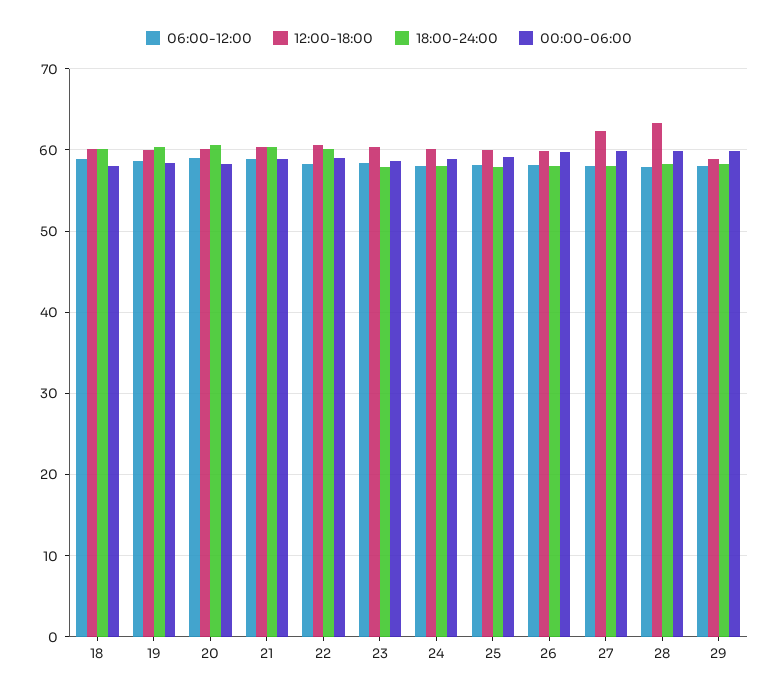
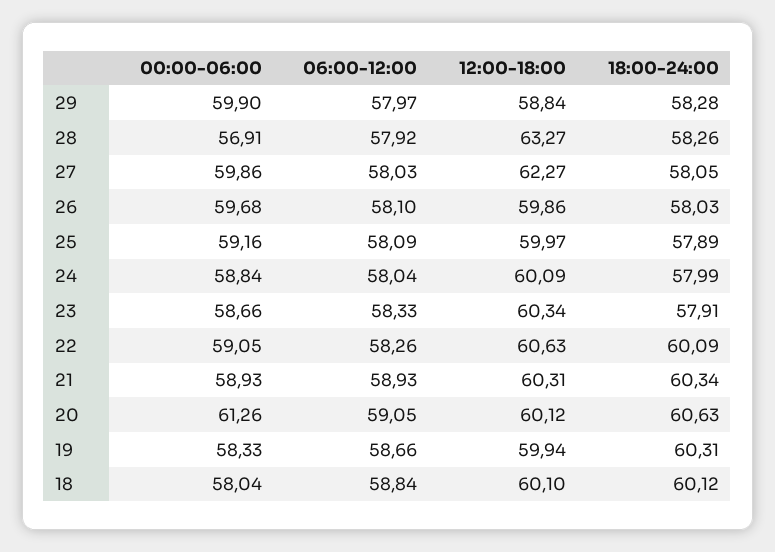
  {
    "06:00-12:00": {
      "18": 58.84,
      "19": 58.66,
      "20": 59.05,
      "21": 58.93,
      "22": 58.26,
      "23": 58.33,
      "24": 58.04,
      "25": 58.09,
      "26": 58.1,
      "27": 58.03,
      "28": 57.92,
      "29": 57.97
    },
    "12:00-18:00": {
      "18": 60.1,
      "19": 59.94,
      "20": 60.12,
      "21": 60.31,
      "22": 60.63,
      "23": 60.34,
      "24": 60.09,
      "25": 59.97,
      "26": 59.86,
      "27": 62.27,
      "28": 63.27,
      "29": 58.84
    },
    "18:00-24:00": {
      "18": 60.12,
      "19": 60.31,
      "20": 60.63,
      "21": 60.34,
      "22": 60.09,
      "23": 57.91,
      "24": 57.99,
      "25": 57.89,
      "26": 58.03,
      "27": 58.05,
      "28": 58.26,
      "29": 58.28
    },
    "00:00-06:00": {
      "18": 58.04,
      "19": 58.33,
-     "20": 58,
+     "20": 61.26,
      "21": 58.93,
      "22": 59.05,
      "23": 58.66,
      "24": 58.84,
      "25": 59.16,
      "26": 59.68,
      "27": 59.86,
-     "28": 60,
+     "28": 56.91,
      "29": 59.9
    }
  }

